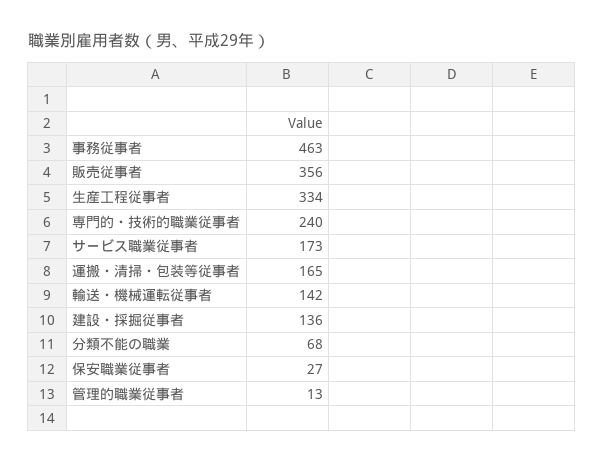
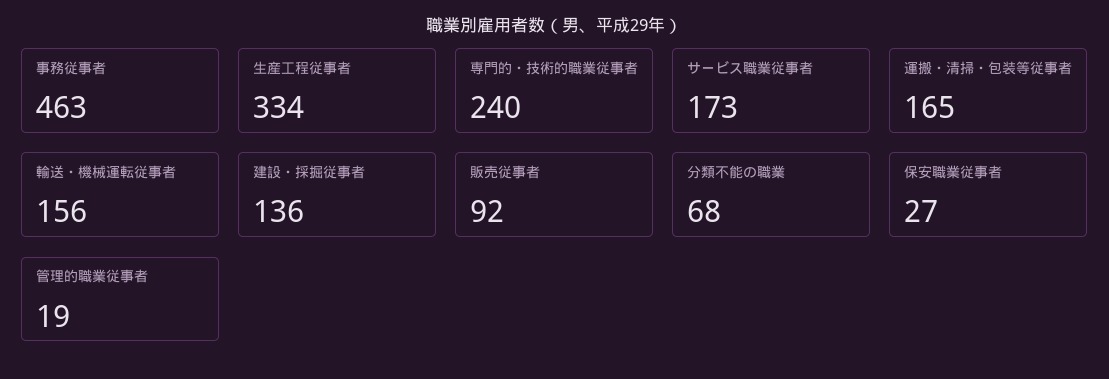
  {
    "事務従事者": 463,
-   "販売従事者": 356,
+   "販売従事者": 92,
    "生産工程従事者": 334,
    "専門的・技術的職業従事者": 240,
    "サービス職業従事者": 173,
    "運搬・清掃・包装等従事者": 165,
-   "輸送・機械運転従事者": 142,
+   "輸送・機械運転従事者": 156,
    "建設・採掘従事者": 136,
    "分類不能の職業": 68,
    "保安職業従事者": 27,
-   "管理的職業従事者": 13
+   "管理的職業従事者": 19
  }

